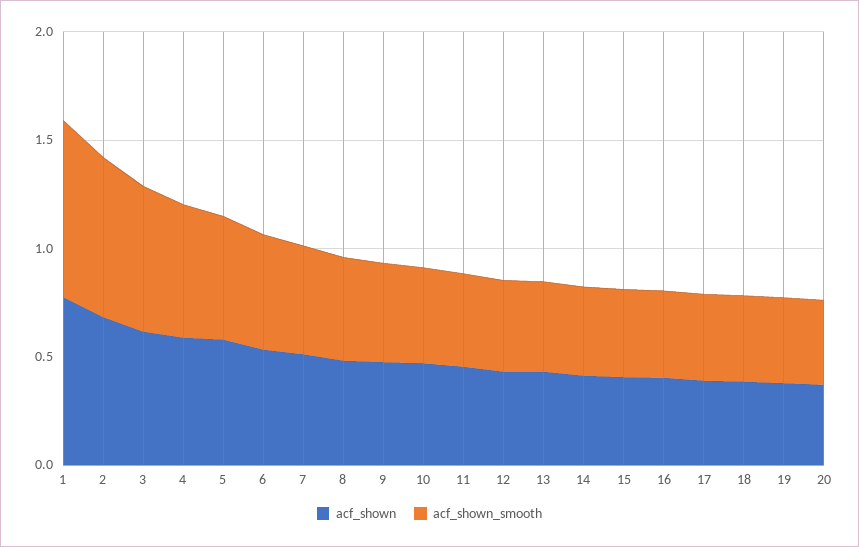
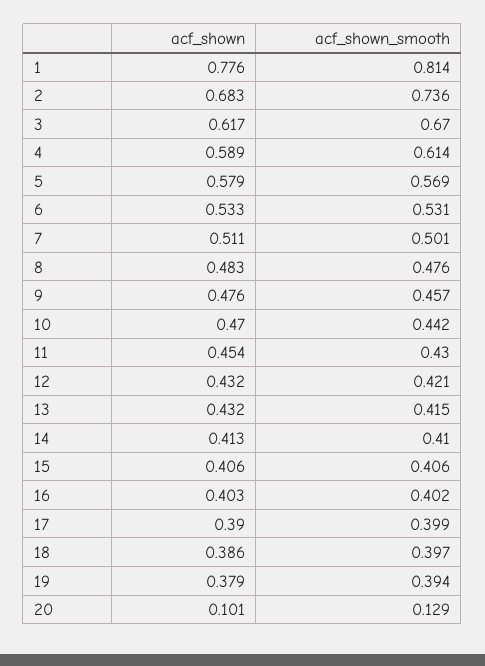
  {
    "acf_shown": {
      "1": 0.776,
      "2": 0.683,
      "3": 0.617,
      "4": 0.589,
      "5": 0.579,
      "6": 0.533,
      "7": 0.511,
      "8": 0.483,
      "9": 0.476,
      "10": 0.47,
      "11": 0.454,
      "12": 0.432,
      "13": 0.432,
      "14": 0.413,
      "15": 0.406,
      "16": 0.403,
      "17": 0.39,
      "18": 0.386,
      "19": 0.379,
-     "20": 0.4
+     "20": 0.101
    },
    "acf_shown_smooth": {
      "1": 0.814,
      "2": 0.736,
      "3": 0.67,
      "4": 0.614,
      "5": 0.569,
      "6": 0.531,
      "7": 0.501,
      "8": 0.476,
      "9": 0.457,
      "10": 0.442,
      "11": 0.43,
      "12": 0.421,
      "13": 0.415,
      "14": 0.41,
      "15": 0.406,
      "16": 0.402,
      "17": 0.399,
      "18": 0.397,
      "19": 0.394,
-     "20": 0.4
+     "20": 0.129
    }
  }

